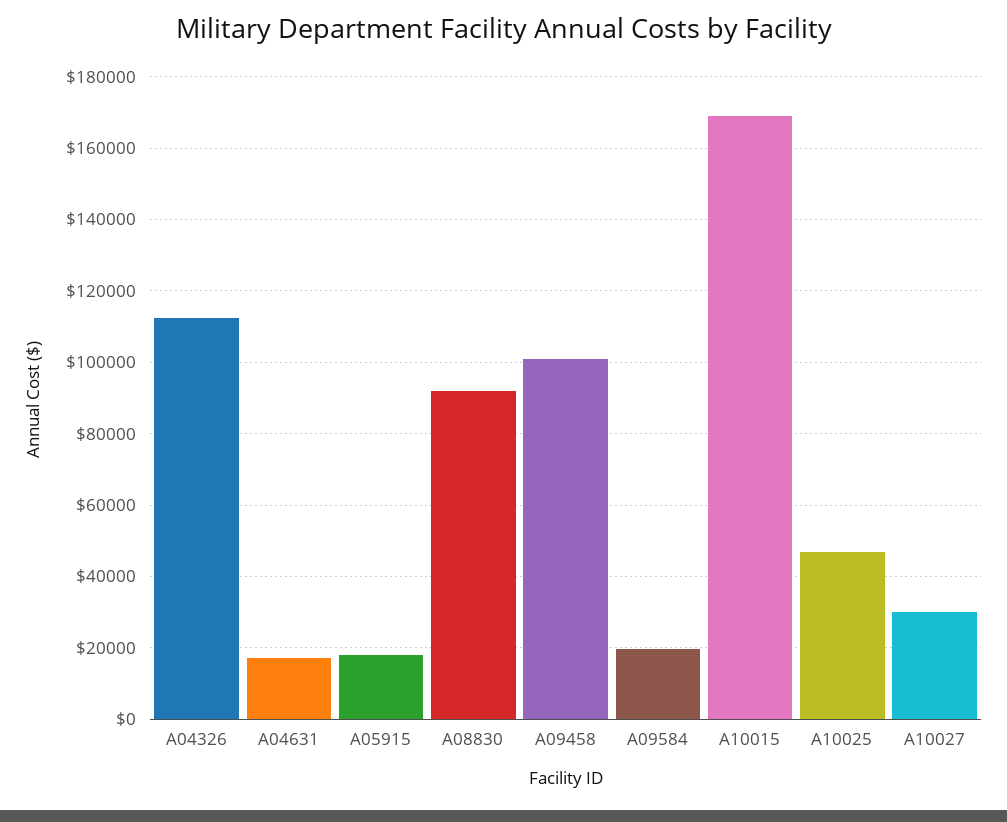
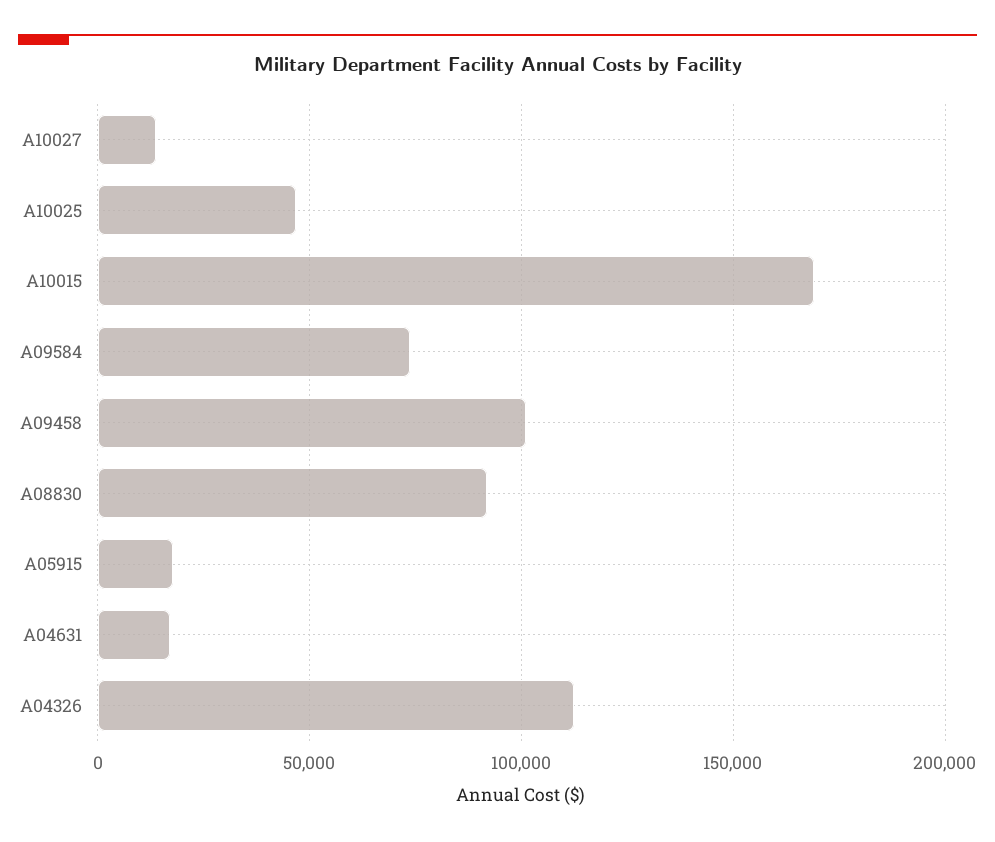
  {
    "A04326": 112000,
    "A04631": 18000,
    "A05915": 18000,
    "A08830": 92000,
    "A09458": 100000,
-   "A09584": 20000,
+   "A09584": 75000,
    "A10015": 170000,
    "A10025": 46000,
-   "A10027": 30000
+   "A10027": 15000
  }

